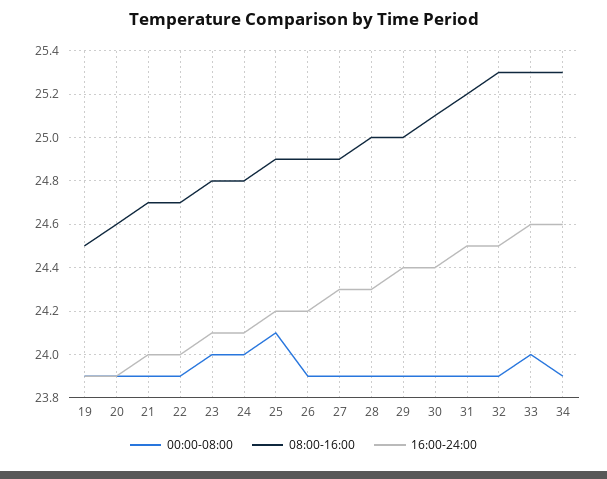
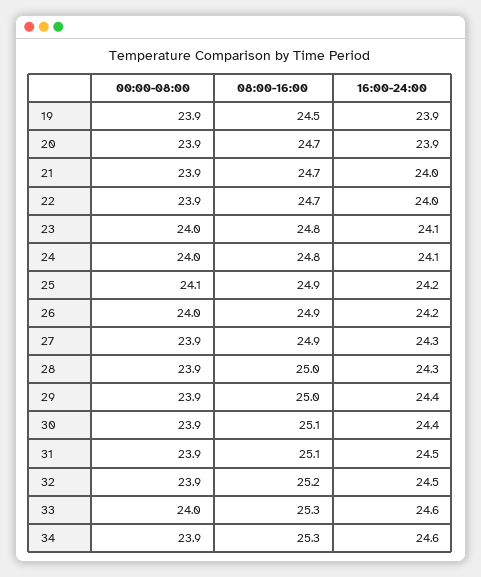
  {
    "00:00-08:00": {
      "19": 23.9,
      "20": 23.9,
      "21": 23.9,
      "22": 23.9,
      "23": 24,
      "24": 24,
      "25": 24.1,
-     "26": 23.9,
+     "26": 24,
      "27": 23.9,
      "28": 23.9,
      "29": 23.9,
      "30": 23.9,
      "31": 23.9,
      "32": 23.9,
      "33": 24,
      "34": 23.9
    },
    "08:00-16:00": {
      "19": 24.5,
-     "20": 24.6,
+     "20": 24.7,
      "21": 24.7,
      "22": 24.7,
      "23": 24.8,
      "24": 24.8,
      "25": 24.9,
      "26": 24.9,
      "27": 24.9,
      "28": 25,
      "29": 25,
      "30": 25.1,
-     "31": 25.2,
+     "31": 25.1,
-     "32": 25.3,
+     "32": 25.2,
      "33": 25.3,
      "34": 25.3
    },
    "16:00-24:00": {
      "19": 23.9,
      "20": 23.9,
      "21": 24,
      "22": 24,
      "23": 24.1,
      "24": 24.1,
      "25": 24.2,
      "26": 24.2,
      "27": 24.3,
      "28": 24.3,
      "29": 24.4,
      "30": 24.4,
      "31": 24.5,
      "32": 24.5,
      "33": 24.6,
      "34": 24.6
    }
  }

